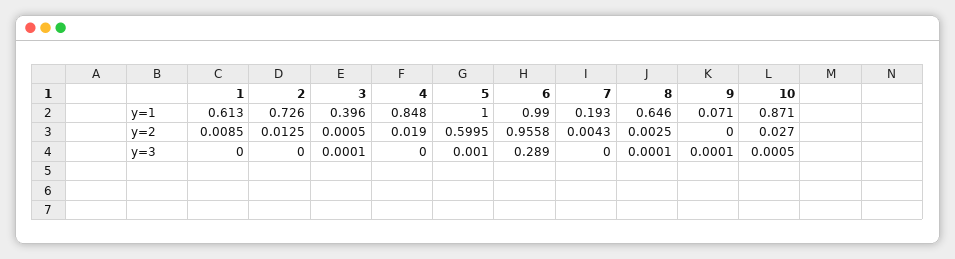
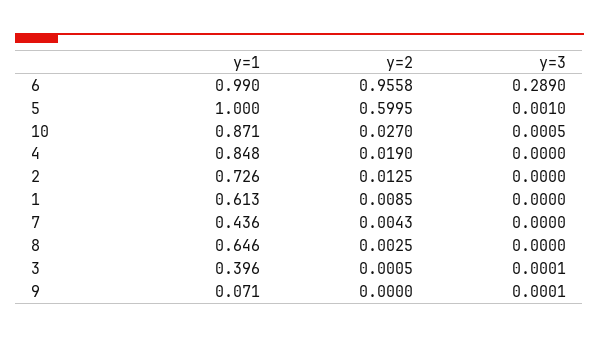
  {
    "1": {
      "y=1": 0.613,
      "y=2": 0.0085,
      "y=3": 0
    },
    "2": {
      "y=1": 0.726,
      "y=2": 0.0125,
      "y=3": 0
    },
    "3": {
      "y=1": 0.396,
      "y=2": 0.0005,
      "y=3": 0.0001
    },
    "4": {
      "y=1": 0.848,
      "y=2": 0.019,
      "y=3": 0
    },
    "5": {
      "y=1": 1,
      "y=2": 0.5995,
      "y=3": 0.001
    },
    "6": {
      "y=1": 0.99,
      "y=2": 0.9558,
      "y=3": 0.289
    },
    "7": {
-     "y=1": 0.193,
+     "y=1": 0.436,
      "y=2": 0.0043,
      "y=3": 0
    },
    "8": {
      "y=1": 0.646,
      "y=2": 0.0025,
-     "y=3": 0.0001
+     "y=3": 0
    },
    "9": {
      "y=1": 0.071,
      "y=2": 0,
      "y=3": 0.0001
    },
    "10": {
      "y=1": 0.871,
      "y=2": 0.027,
      "y=3": 0.0005
    }
  }

